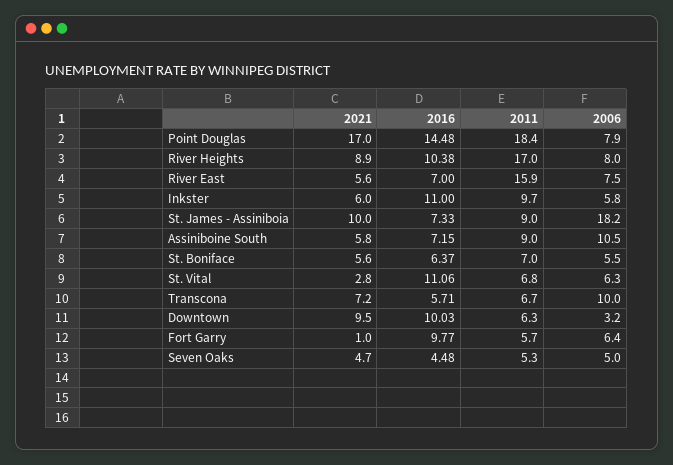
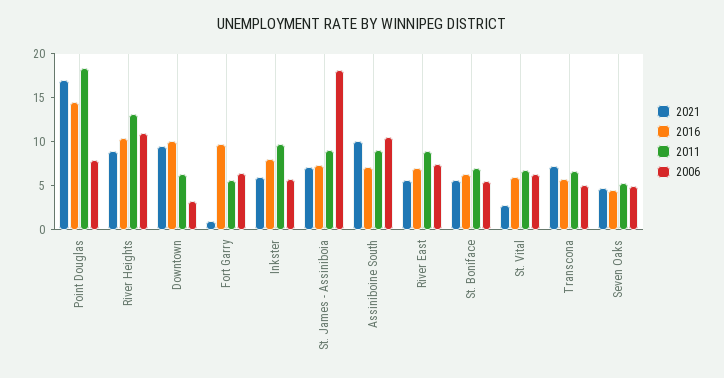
  {
    "2021": {
      "Point Douglas": 17,
      "River Heights": 8.9,
      "River East": 5.6,
      "Inkster": 6,
-     "St. James - Assiniboia": 10,
+     "St. James - Assiniboia": 7,
-     "Assiniboine South": 5.8,
+     "Assiniboine South": 10,
      "St. Boniface": 5.6,
      "St. Vital": 2.8,
      "Transcona": 7.2,
      "Downtown": 9.5,
      "Fort Garry": 1,
      "Seven Oaks": 4.7
    },
    "2016": {
      "Point Douglas": 14.48,
      "River Heights": 10.38,
      "River East": 7,
-     "Inkster": 11,
+     "Inkster": 8,
      "St. James - Assiniboia": 7.33,
      "Assiniboine South": 7.15,
      "St. Boniface": 6.37,
-     "St. Vital": 11.06,
+     "St. Vital": 6,
      "Transcona": 5.71,
      "Downtown": 10.03,
      "Fort Garry": 9.77,
      "Seven Oaks": 4.48
    },
    "2011": {
      "Point Douglas": 18.4,
-     "River Heights": 17,
+     "River Heights": 13,
-     "River East": 15.9,
+     "River East": 9,
      "Inkster": 9.7,
      "St. James - Assiniboia": 9,
      "Assiniboine South": 9,
      "St. Boniface": 7,
      "St. Vital": 6.8,
      "Transcona": 6.7,
      "Downtown": 6.3,
      "Fort Garry": 5.7,
      "Seven Oaks": 5.3
    },
    "2006": {
      "Point Douglas": 7.9,
-     "River Heights": 8,
+     "River Heights": 11,
      "River East": 7.5,
      "Inkster": 5.8,
      "St. James - Assiniboia": 18.2,
      "Assiniboine South": 10.5,
      "St. Boniface": 5.5,
      "St. Vital": 6.3,
-     "Transcona": 10,
+     "Transcona": 5,
      "Downtown": 3.2,
      "Fort Garry": 6.4,
      "Seven Oaks": 5
    }
  }

